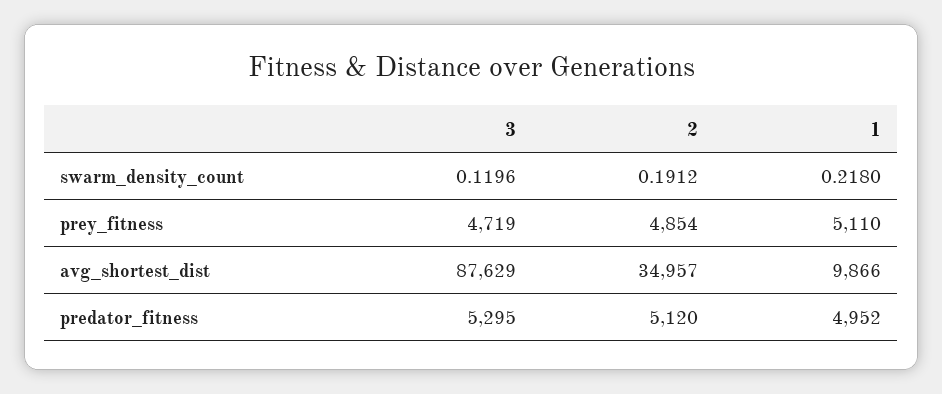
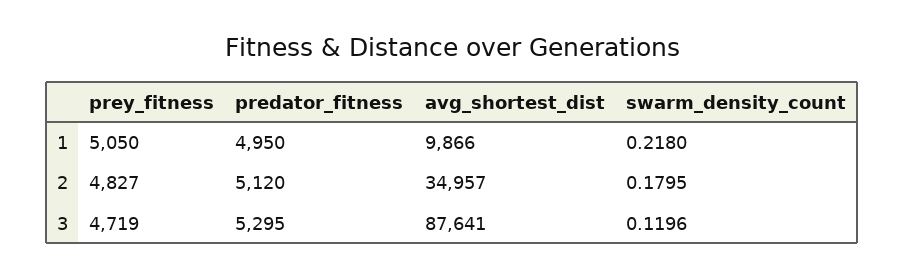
  {
    "3": {
      "swarm_density_count": 0.1196,
      "prey_fitness": 4719,
-     "avg_shortest_dist": 87629,
+     "avg_shortest_dist": 87641,
      "predator_fitness": 5295
    },
    "2": {
-     "swarm_density_count": 0.1912,
+     "swarm_density_count": 0.1795,
-     "prey_fitness": 4854,
+     "prey_fitness": 4827,
      "avg_shortest_dist": 34957,
      "predator_fitness": 5120
    },
    "1": {
      "swarm_density_count": 0.218,
-     "prey_fitness": 5110,
+     "prey_fitness": 5050,
      "avg_shortest_dist": 9866,
-     "predator_fitness": 4952
+     "predator_fitness": 4950
    }
  }

